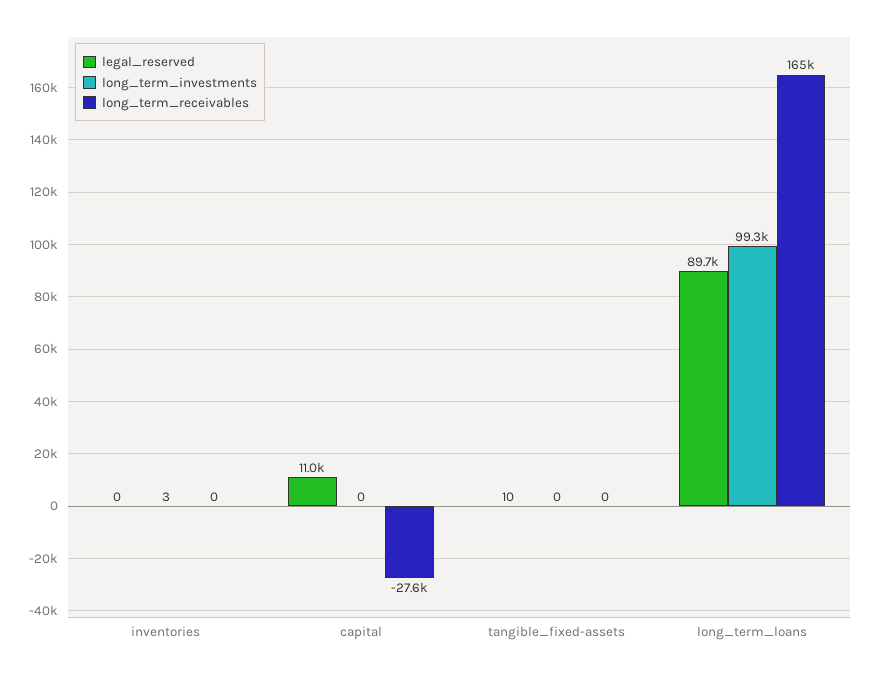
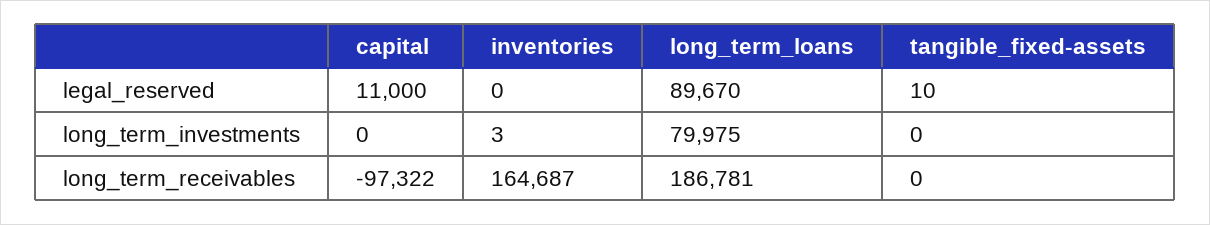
  {
    "legal_reserved": {
      "inventories": 0,
      "capital": 11000,
      "tangible_fixed-assets": 10,
      "long_term_loans": 89670
    },
    "long_term_investments": {
      "inventories": 3,
      "capital": 0,
      "tangible_fixed-assets": 0,
-     "long_term_loans": 99300
+     "long_term_loans": 79975
    },
    "long_term_receivables": {
-     "inventories": 0,
+     "inventories": 164687,
-     "capital": -27600,
+     "capital": -97322,
      "tangible_fixed-assets": 0,
-     "long_term_loans": 165000
+     "long_term_loans": 186781
    }
  }

